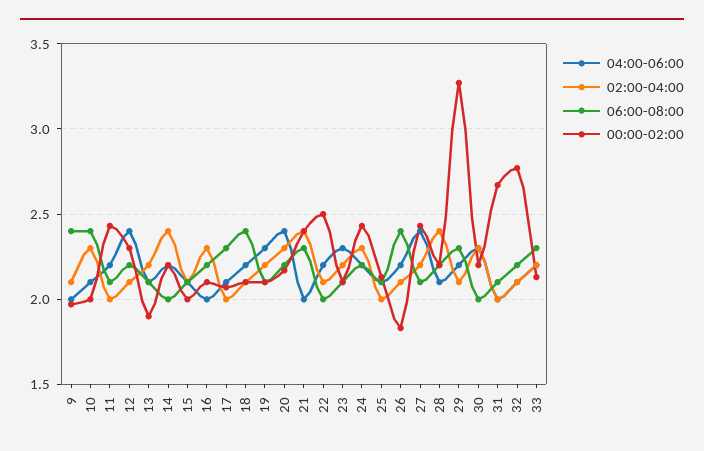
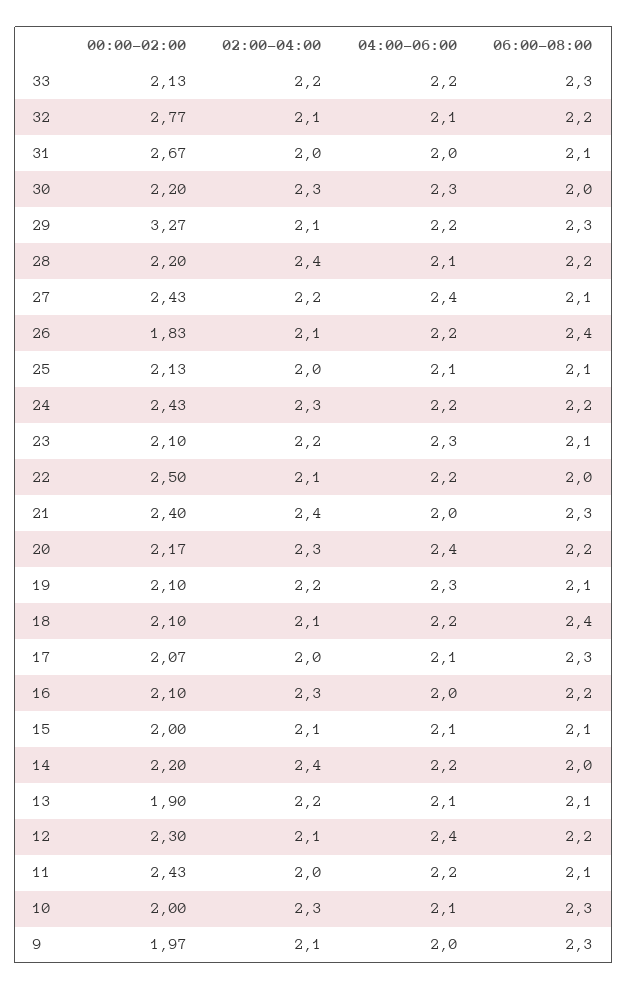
  {
    "04:00-06:00": {
      "9": 2,
      "10": 2.1,
      "11": 2.2,
      "12": 2.4,
      "13": 2.1,
      "14": 2.2,
      "15": 2.1,
      "16": 2,
      "17": 2.1,
      "18": 2.2,
      "19": 2.3,
      "20": 2.4,
      "21": 2,
      "22": 2.2,
      "23": 2.3,
      "24": 2.2,
      "25": 2.1,
      "26": 2.2,
      "27": 2.4,
      "28": 2.1,
      "29": 2.2,
      "30": 2.3,
      "31": 2,
      "32": 2.1,
      "33": 2.2
    },
    "02:00-04:00": {
      "9": 2.1,
      "10": 2.3,
      "11": 2,
      "12": 2.1,
      "13": 2.2,
      "14": 2.4,
      "15": 2.1,
      "16": 2.3,
      "17": 2,
      "18": 2.1,
      "19": 2.2,
      "20": 2.3,
      "21": 2.4,
      "22": 2.1,
      "23": 2.2,
      "24": 2.3,
      "25": 2,
      "26": 2.1,
      "27": 2.2,
      "28": 2.4,
      "29": 2.1,
      "30": 2.3,
      "31": 2,
      "32": 2.1,
      "33": 2.2
    },
    "06:00-08:00": {
-     "9": 2.4,
+     "9": 2.3,
-     "10": 2.4,
+     "10": 2.3,
      "11": 2.1,
      "12": 2.2,
      "13": 2.1,
      "14": 2,
      "15": 2.1,
      "16": 2.2,
      "17": 2.3,
      "18": 2.4,
      "19": 2.1,
      "20": 2.2,
      "21": 2.3,
      "22": 2,
      "23": 2.1,
      "24": 2.2,
      "25": 2.1,
      "26": 2.4,
      "27": 2.1,
      "28": 2.2,
      "29": 2.3,
      "30": 2,
      "31": 2.1,
      "32": 2.2,
      "33": 2.3
    },
    "00:00-02:00": {
      "9": 1.97,
      "10": 2,
      "11": 2.43,
      "12": 2.3,
      "13": 1.9,
      "14": 2.2,
      "15": 2,
      "16": 2.1,
      "17": 2.07,
      "18": 2.1,
      "19": 2.1,
      "20": 2.17,
      "21": 2.4,
      "22": 2.5,
      "23": 2.1,
      "24": 2.43,
      "25": 2.13,
      "26": 1.83,
      "27": 2.43,
      "28": 2.2,
      "29": 3.27,
      "30": 2.2,
      "31": 2.67,
      "32": 2.77,
      "33": 2.13
    }
  }

